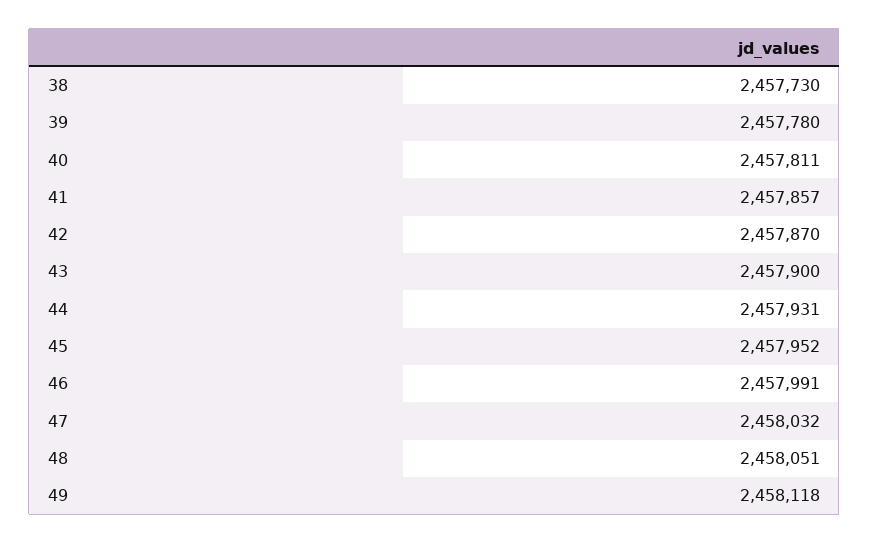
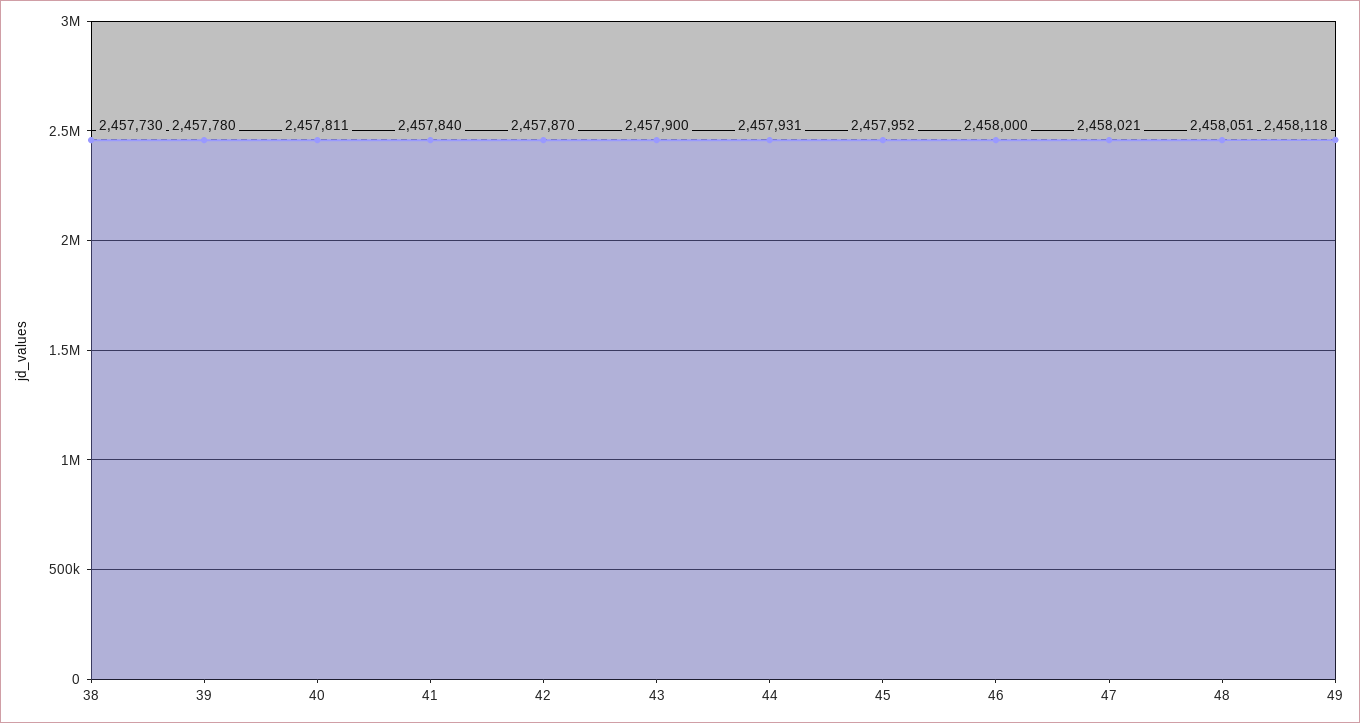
  {
    "38": 2457730,
    "39": 2457780,
    "40": 2457811,
-   "41": 2457857,
+   "41": 2457840,
    "42": 2457870,
    "43": 2457900,
    "44": 2457931,
    "45": 2457952,
-   "46": 2457991,
+   "46": 2458000,
-   "47": 2458032,
+   "47": 2458021,
    "48": 2458051,
    "49": 2458118
  }

